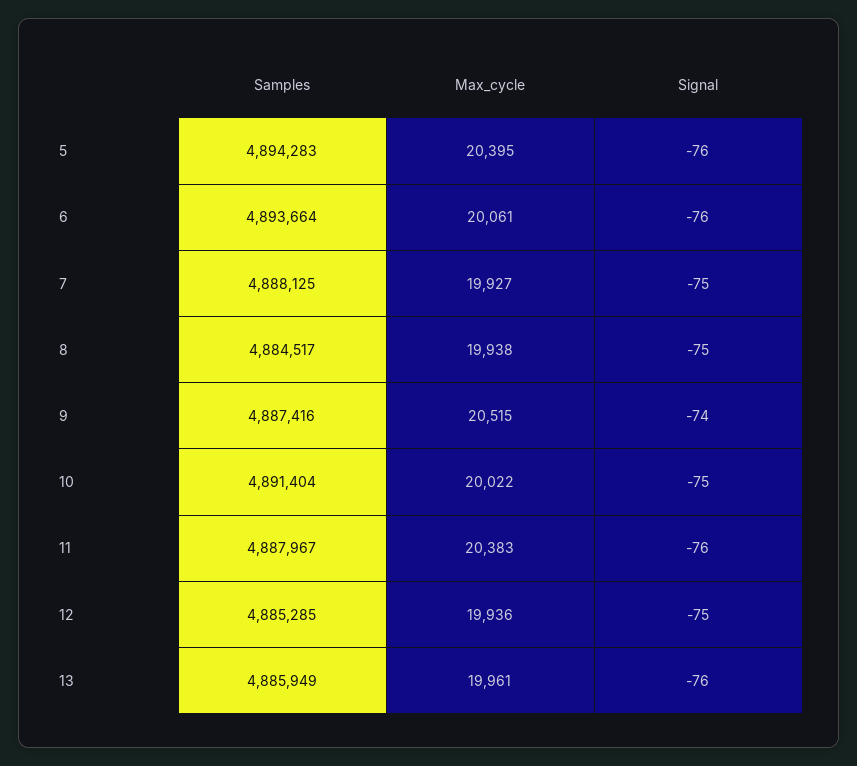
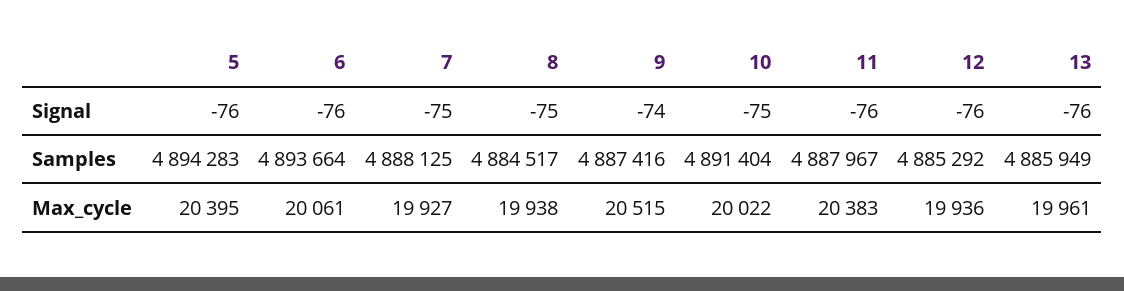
  {
    "Samples": {
      "5": 4894283,
      "6": 4893664,
      "7": 4888125,
      "8": 4884517,
      "9": 4887416,
      "10": 4891404,
      "11": 4887967,
-     "12": 4885285,
+     "12": 4885292,
      "13": 4885949
    },
    "Max_cycle": {
      "5": 20395,
      "6": 20061,
      "7": 19927,
      "8": 19938,
      "9": 20515,
      "10": 20022,
      "11": 20383,
      "12": 19936,
      "13": 19961
    },
    "Signal": {
      "5": -76,
      "6": -76,
      "7": -75,
      "8": -75,
      "9": -74,
      "10": -75,
      "11": -76,
-     "12": -75,
+     "12": -76,
      "13": -76
    }
  }

